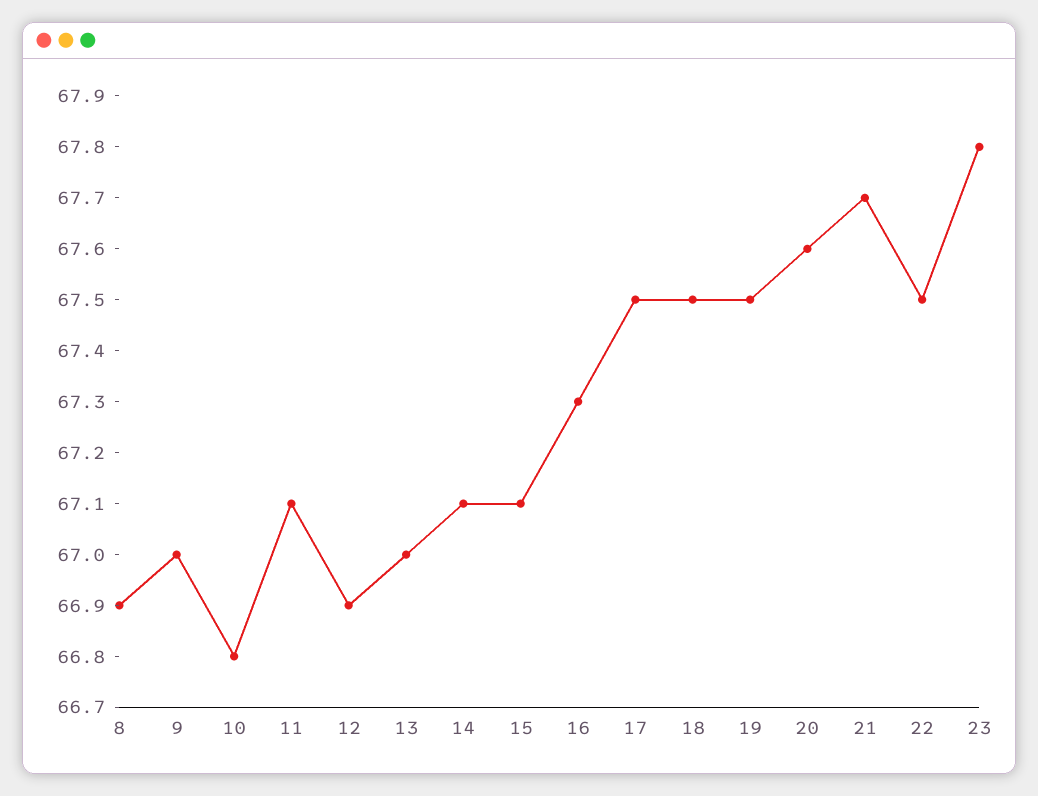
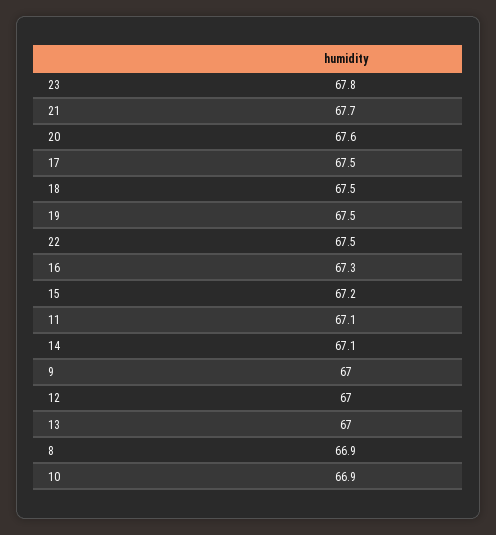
  {
    "8": 66.9,
    "9": 67,
-   "10": 66.8,
+   "10": 66.9,
    "11": 67.1,
-   "12": 66.9,
+   "12": 67,
    "13": 67,
    "14": 67.1,
-   "15": 67.1,
+   "15": 67.2,
    "16": 67.3,
    "17": 67.5,
    "18": 67.5,
    "19": 67.5,
    "20": 67.6,
    "21": 67.7,
    "22": 67.5,
    "23": 67.8
  }

